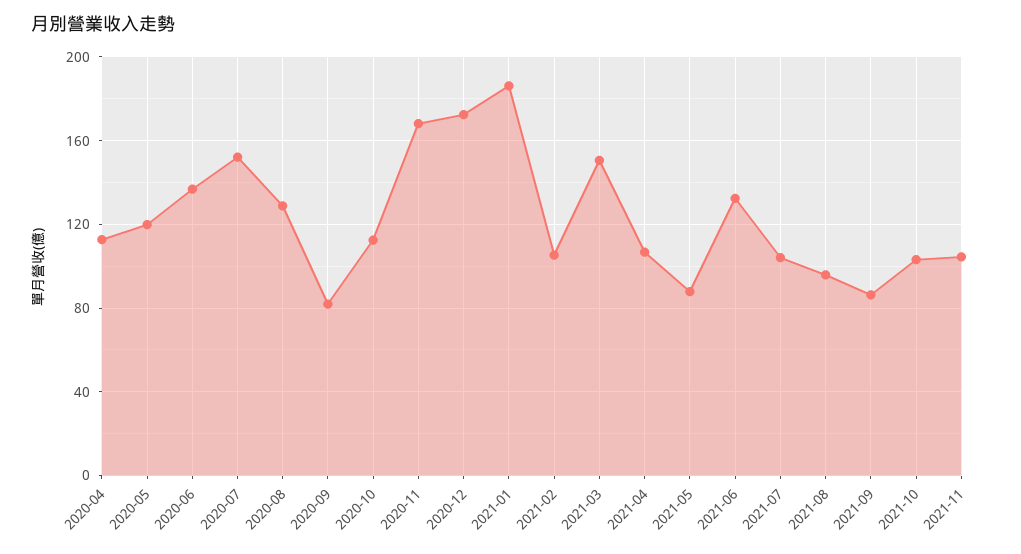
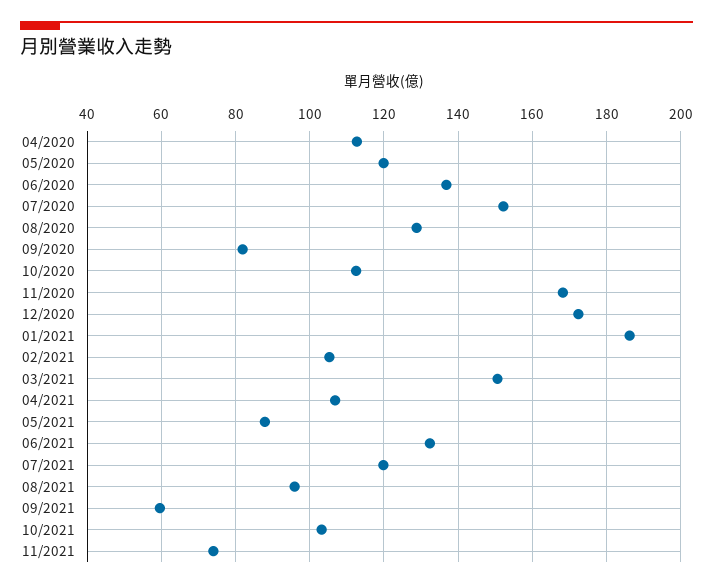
  {
    "2020-04": 112,
    "2020-05": 120,
    "2020-06": 136,
    "2020-07": 152,
    "2020-08": 128,
    "2020-09": 82,
    "2020-10": 112,
    "2020-11": 168,
    "2020-12": 172,
    "2021-01": 186,
    "2021-02": 106,
    "2021-03": 150,
    "2021-04": 106,
    "2021-05": 88,
    "2021-06": 132,
-   "2021-07": 105,
+   "2021-07": 120,
    "2021-08": 96,
-   "2021-09": 85,
+   "2021-09": 60,
    "2021-10": 104,
-   "2021-11": 105
+   "2021-11": 74
  }

